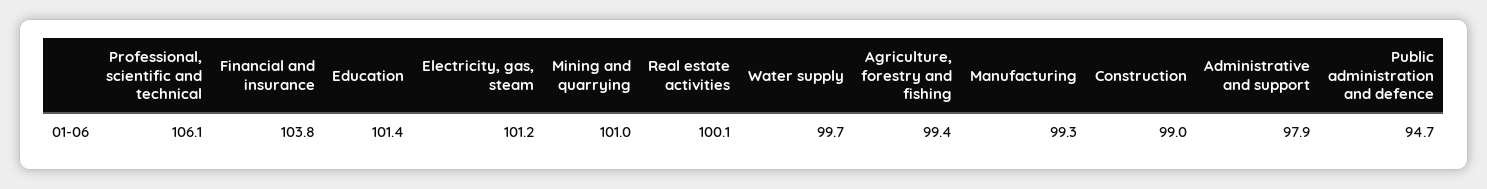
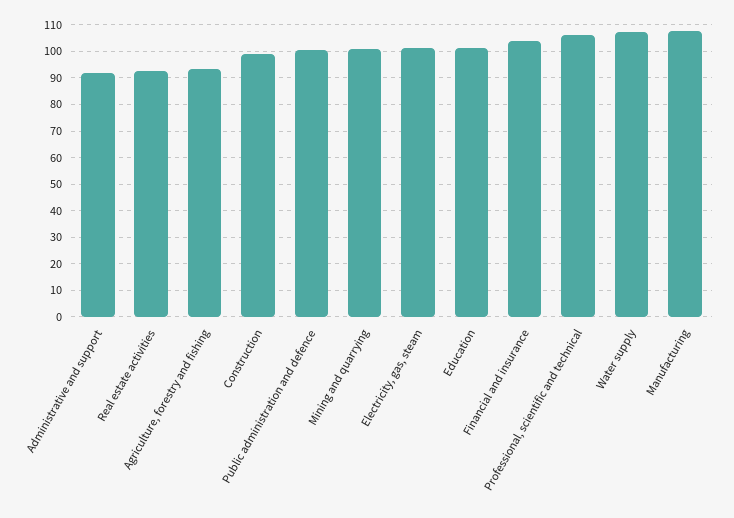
  {
    "Professional, scientific and technical": 106.1,
    "Financial and insurance": 103.8,
    "Education": 101.4,
    "Electricity, gas, steam": 101.2,
    "Mining and quarrying": 101,
-   "Real estate activities": 100.1,
+   "Real estate activities": 92.5,
-   "Water supply": 99.7,
+   "Water supply": 107.5,
-   "Agriculture, forestry and fishing": 99.4,
+   "Agriculture, forestry and fishing": 92.5,
-   "Manufacturing": 99.3,
+   "Manufacturing": 107.5,
    "Construction": 99,
-   "Administrative and support": 97.9,
+   "Administrative and support": 92.5,
-   "Public administration and defence": 94.7
+   "Public administration and defence": 100
  }

